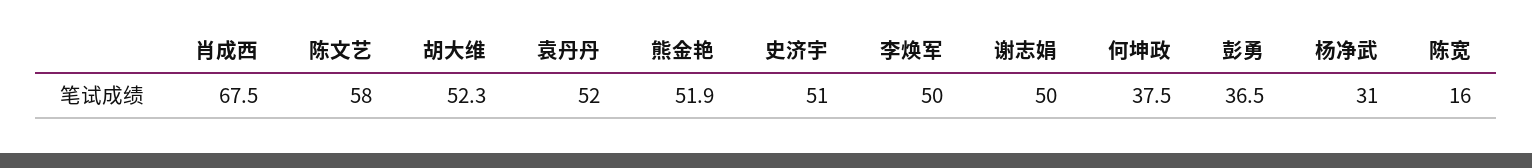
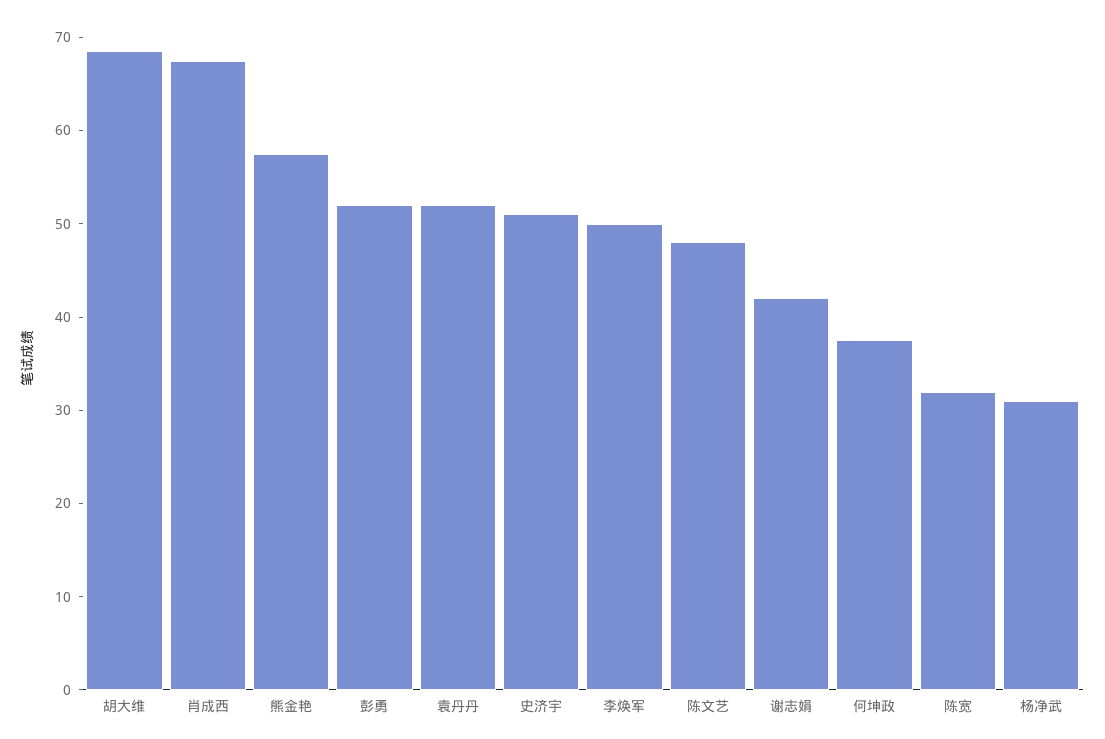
  {
    "肖成西": 67.5,
-   "陈文艺": 58,
+   "陈文艺": 48,
-   "胡大维": 52.3,
+   "胡大维": 68,
    "袁丹丹": 52,
-   "熊金艳": 51.9,
+   "熊金艳": 58,
    "史济宇": 51,
    "李焕军": 50,
-   "谢志娟": 50,
+   "谢志娟": 42,
    "何坤政": 37.5,
-   "彭勇": 36.5,
+   "彭勇": 52,
    "杨净武": 31,
-   "陈宽": 16
+   "陈宽": 32
  }

